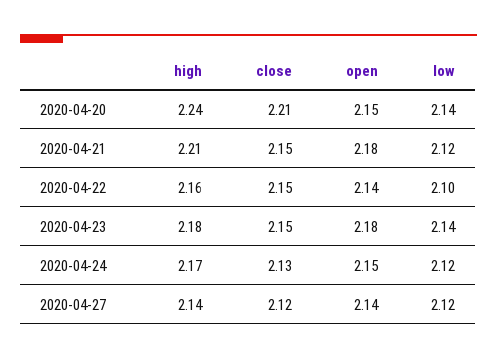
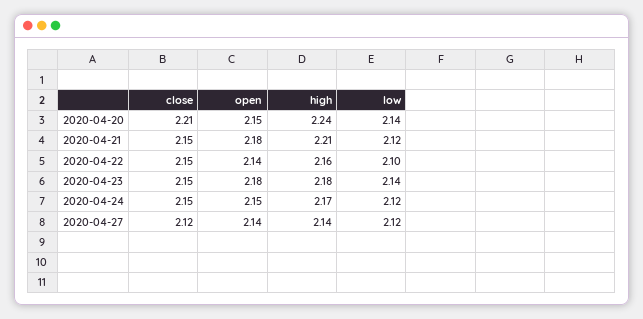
  {
    "high": {
      "2020-04-20": 2.24,
      "2020-04-21": 2.21,
      "2020-04-22": 2.16,
      "2020-04-23": 2.18,
      "2020-04-24": 2.17,
      "2020-04-27": 2.14
    },
    "close": {
      "2020-04-20": 2.21,
      "2020-04-21": 2.15,
      "2020-04-22": 2.15,
      "2020-04-23": 2.15,
-     "2020-04-24": 2.13,
+     "2020-04-24": 2.15,
      "2020-04-27": 2.12
    },
    "open": {
      "2020-04-20": 2.15,
      "2020-04-21": 2.18,
      "2020-04-22": 2.14,
      "2020-04-23": 2.18,
      "2020-04-24": 2.15,
      "2020-04-27": 2.14
    },
    "low": {
      "2020-04-20": 2.14,
      "2020-04-21": 2.12,
      "2020-04-22": 2.1,
      "2020-04-23": 2.14,
      "2020-04-24": 2.12,
      "2020-04-27": 2.12
    }
  }

